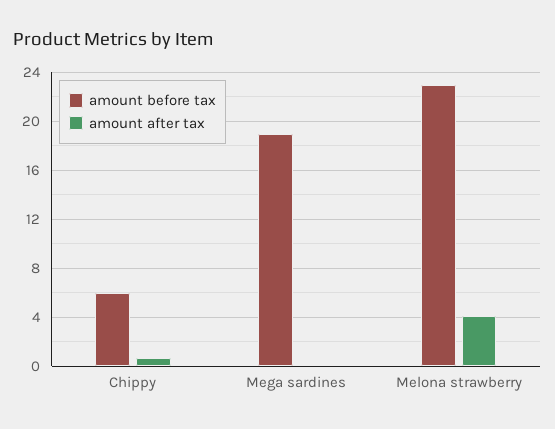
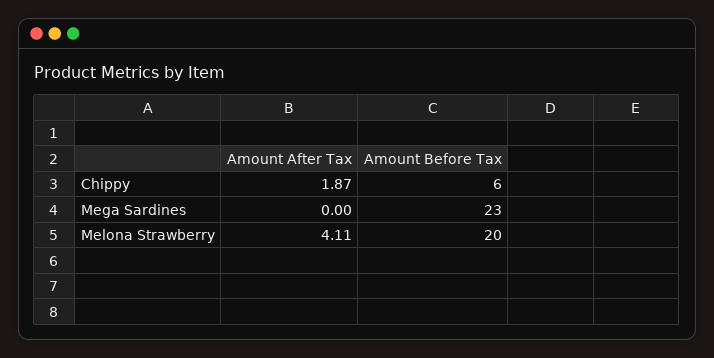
  {
    "amount before tax": {
      "Chippy": 6,
-     "Mega sardines": 19,
+     "Mega sardines": 23,
-     "Melona strawberry": 23
+     "Melona strawberry": 20
    },
    "amount after tax": {
-     "Chippy": 0.5,
+     "Chippy": 1.87,
      "Mega sardines": 0,
      "Melona strawberry": 4.11
    }
  }

